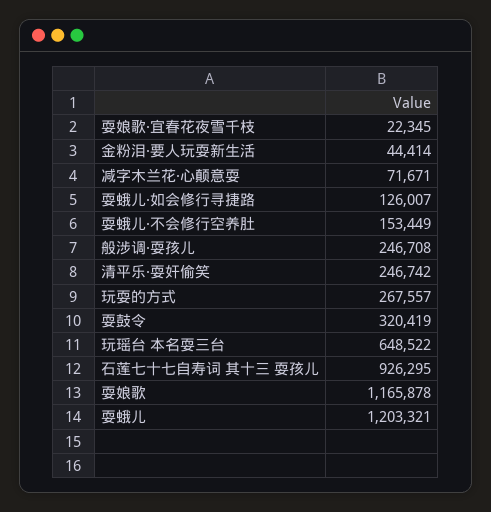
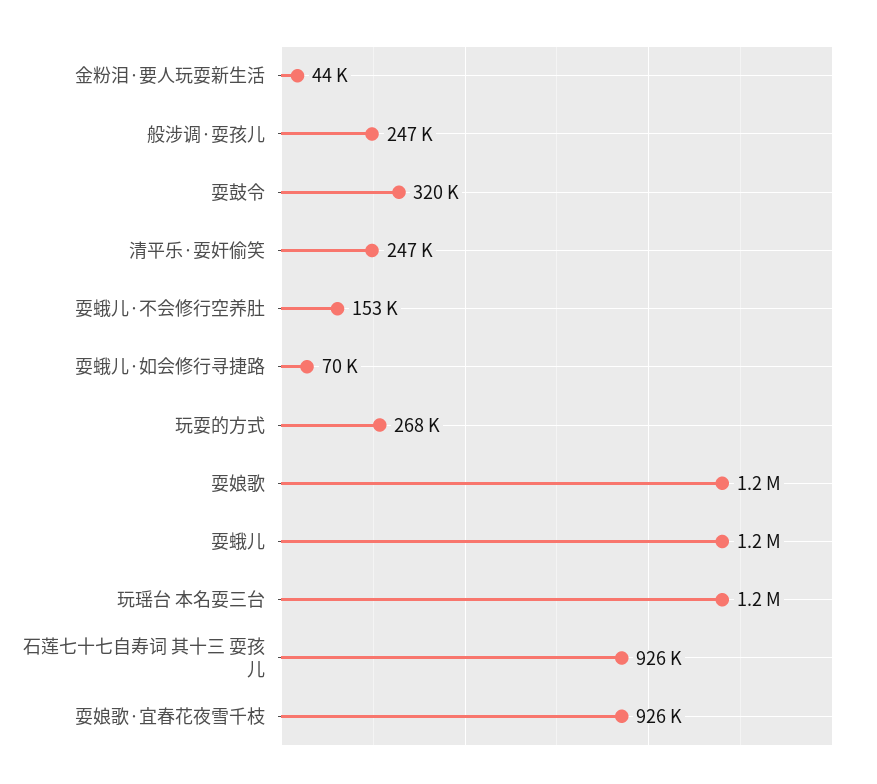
  {
-   "耍娘歌·宜春花夜雪千枝": 22345,
+   "耍娘歌·宜春花夜雪千枝": 926000,
    "金粉泪·要人玩耍新生活": 44414,
-   "减字木兰花·心颠意耍": 71671,
-   "耍蛾儿·如会修行寻捷路": 126007,
+   "耍蛾儿·如会修行寻捷路": 70000,
    "耍蛾儿·不会修行空养肚": 153449,
    "般涉调·耍孩儿": 246708,
    "清平乐·耍奸偷笑": 246742,
    "玩耍的方式": 267557,
    "耍鼓令": 320419,
-   "玩瑶台 本名耍三台": 648522,
+   "玩瑶台 本名耍三台": 1200000,
    "石莲七十七自寿词 其十三 耍孩儿": 926295,
    "耍娘歌": 1165878,
    "耍蛾儿": 1203321
  }

